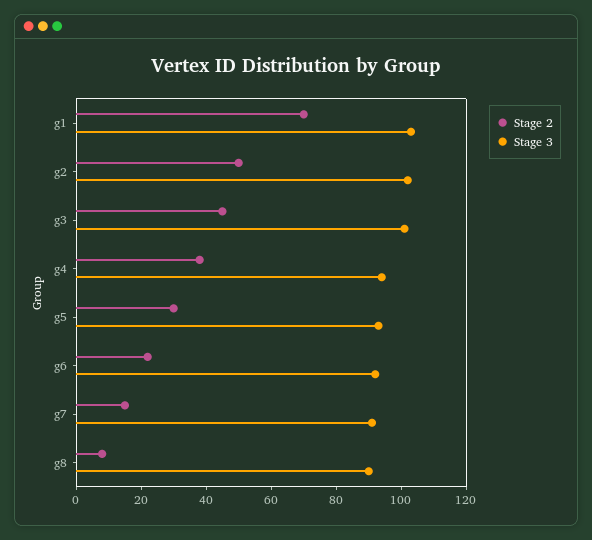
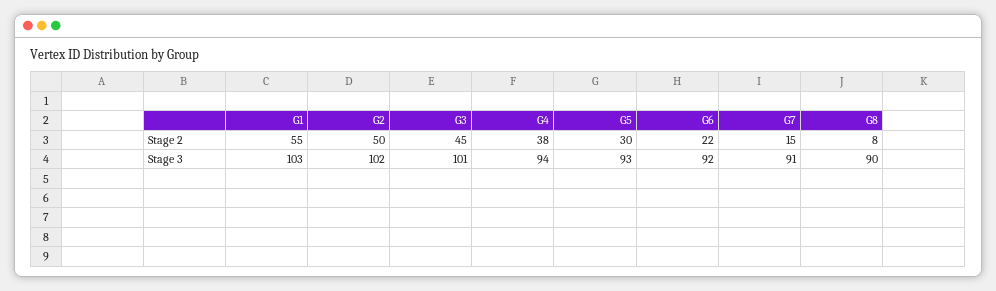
  {
    "Stage 2": {
-     "g1": 70,
+     "g1": 55,
      "g2": 50,
      "g3": 45,
      "g4": 38,
      "g5": 30,
      "g6": 22,
      "g7": 15,
      "g8": 8
    },
    "Stage 3": {
      "g1": 103,
      "g2": 102,
      "g3": 101,
      "g4": 94,
      "g5": 93,
      "g6": 92,
      "g7": 91,
      "g8": 90
    }
  }

